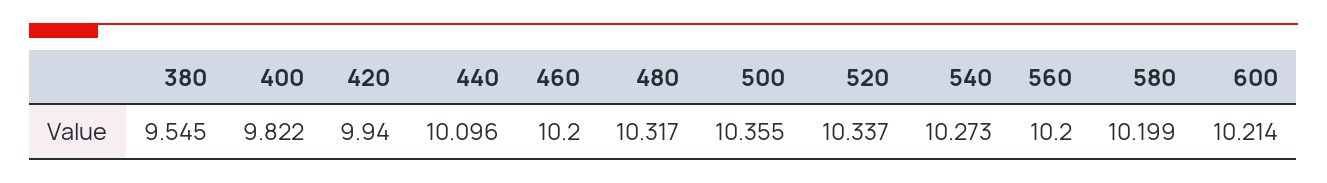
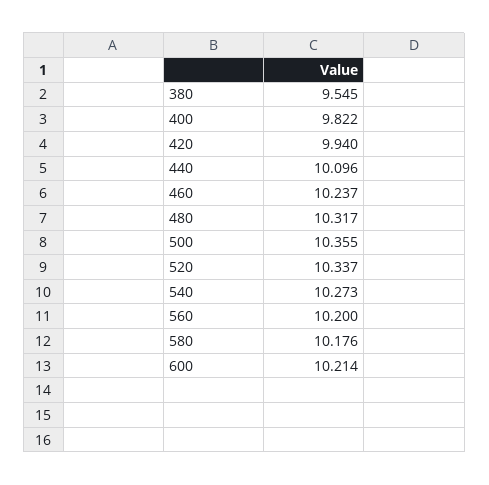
  {
    "380": 9.545,
    "400": 9.822,
    "420": 9.94,
    "440": 10.096,
-   "460": 10.2,
+   "460": 10.237,
    "480": 10.317,
    "500": 10.355,
    "520": 10.337,
    "540": 10.273,
    "560": 10.2,
-   "580": 10.199,
+   "580": 10.176,
    "600": 10.214
  }

